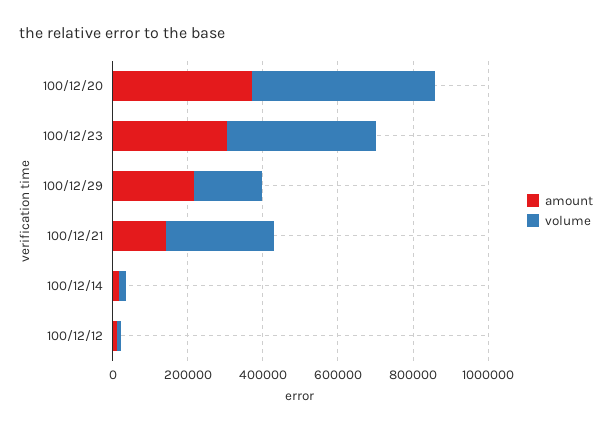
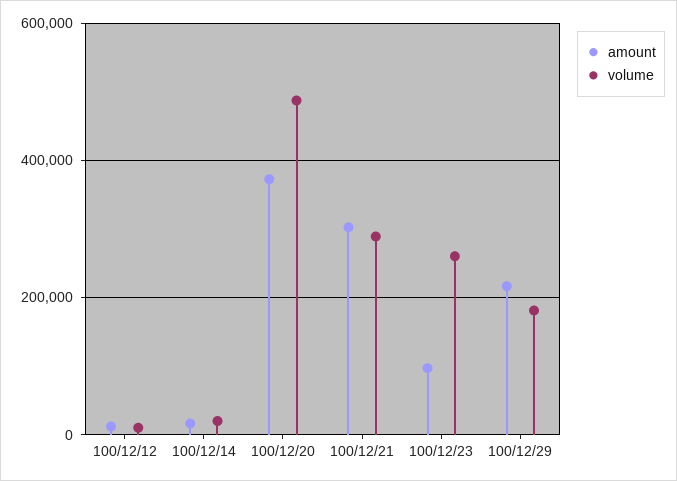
  {
    "amount": {
      "100/12/20": 380000,
-     "100/12/23": 300000,
+     "100/12/23": 100000,
      "100/12/29": 220000,
-     "100/12/21": 150000,
+     "100/12/21": 300000,
      "100/12/14": 20000,
      "100/12/12": 20000
    },
    "volume": {
      "100/12/20": 480000,
-     "100/12/23": 400000,
+     "100/12/23": 260000,
      "100/12/29": 180000,
      "100/12/21": 280000,
      "100/12/14": 20000,
      "100/12/12": 20000
    }
  }

